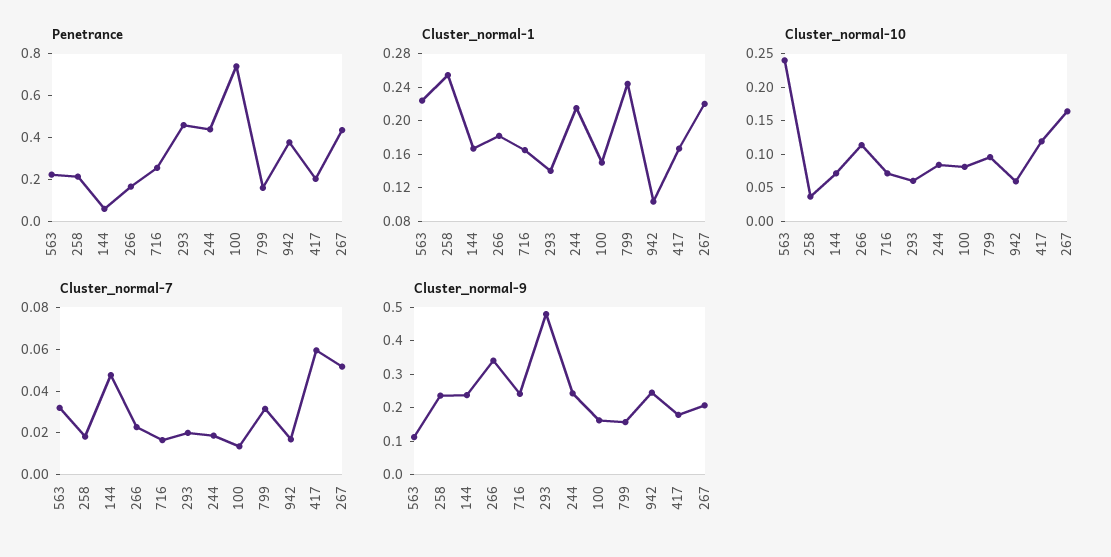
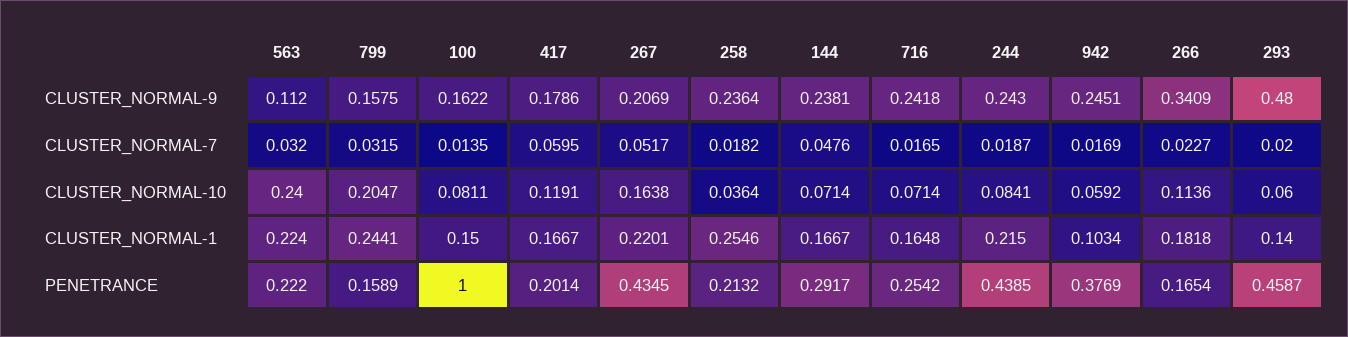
  {
    "Penetrance": {
      "563": 0.222,
      "258": 0.2132,
-     "144": 0.05,
+     "144": 0.2917,
      "266": 0.1654,
      "716": 0.2542,
      "293": 0.4587,
      "244": 0.4385,
-     "100": 0.75,
+     "100": 1,
      "799": 0.1589,
      "942": 0.3769,
      "417": 0.2014,
      "267": 0.4345
    },
    "Cluster_normal-1": {
      "563": 0.224,
      "258": 0.2546,
      "144": 0.1667,
      "266": 0.1818,
      "716": 0.1648,
      "293": 0.14,
      "244": 0.215,
      "100": 0.15,
      "799": 0.2441,
      "942": 0.1034,
      "417": 0.1667,
      "267": 0.2201
    },
    "Cluster_normal-10": {
      "563": 0.24,
      "258": 0.0364,
      "144": 0.0714,
      "266": 0.1136,
      "716": 0.0714,
      "293": 0.06,
      "244": 0.0841,
      "100": 0.0811,
-     "799": 0.1,
+     "799": 0.2047,
      "942": 0.0592,
      "417": 0.1191,
      "267": 0.1638
    },
    "Cluster_normal-7": {
      "563": 0.032,
      "258": 0.0182,
      "144": 0.0476,
      "266": 0.0227,
      "716": 0.0165,
      "293": 0.02,
      "244": 0.0187,
      "100": 0.0135,
      "799": 0.0315,
      "942": 0.0169,
      "417": 0.0595,
      "267": 0.0517
    },
    "Cluster_normal-9": {
      "563": 0.112,
      "258": 0.2364,
      "144": 0.2381,
      "266": 0.3409,
      "716": 0.2418,
      "293": 0.48,
      "244": 0.243,
      "100": 0.1622,
      "799": 0.1575,
      "942": 0.2451,
      "417": 0.1786,
      "267": 0.2069
    }
  }

